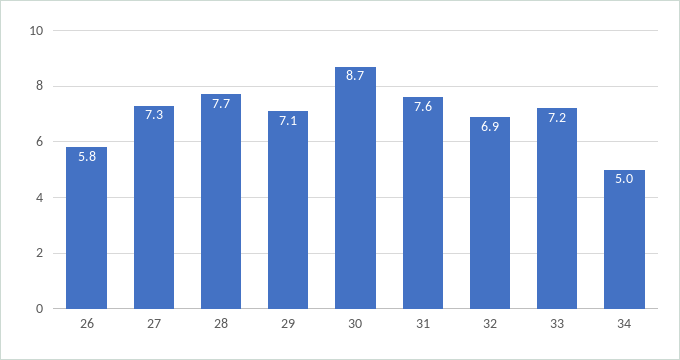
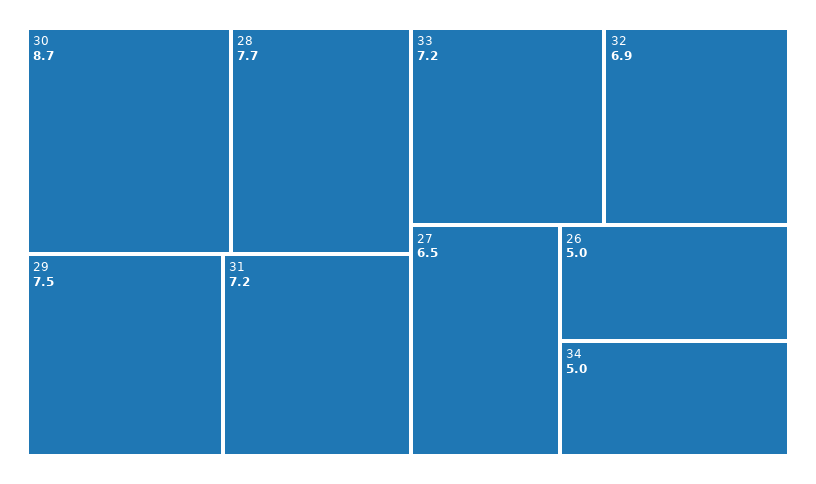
  {
-   "26": 5.8,
+   "26": 5,
-   "27": 7.3,
+   "27": 6.5,
    "28": 7.7,
-   "29": 7.1,
+   "29": 7.5,
    "30": 8.7,
-   "31": 7.6,
+   "31": 7.2,
    "32": 6.9,
    "33": 7.2,
    "34": 5
  }

